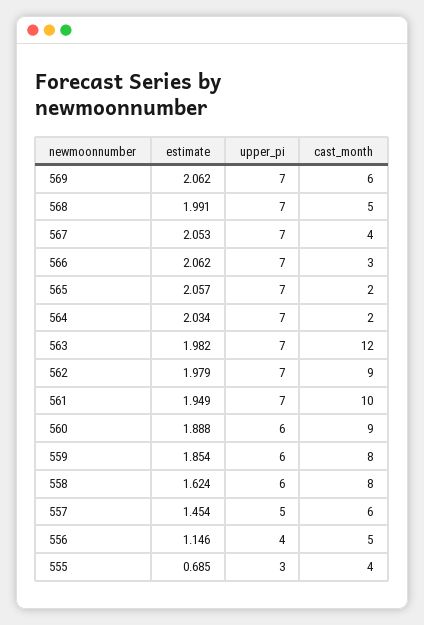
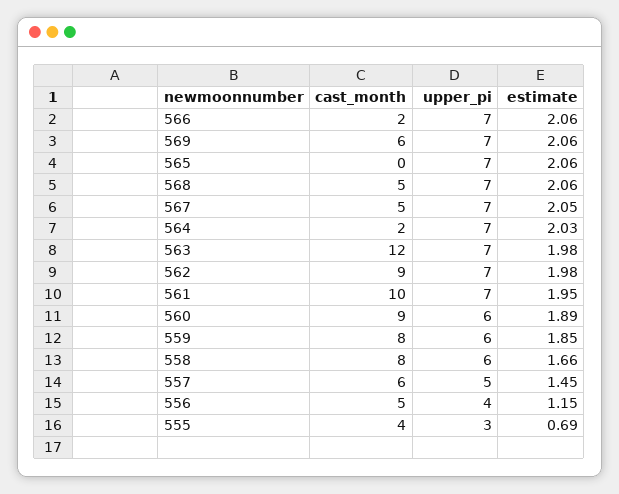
  {
    "estimate": {
      "569": 2.062,
-     "568": 1.991,
+     "568": 2.06,
      "567": 2.053,
      "566": 2.062,
      "565": 2.057,
      "564": 2.034,
      "563": 1.982,
      "562": 1.979,
      "561": 1.949,
      "560": 1.888,
      "559": 1.854,
-     "558": 1.624,
+     "558": 1.66,
      "557": 1.454,
      "556": 1.146,
      "555": 0.685
    },
    "upper_pi": {
      "569": 7,
      "568": 7,
      "567": 7,
      "566": 7,
      "565": 7,
      "564": 7,
      "563": 7,
      "562": 7,
      "561": 7,
      "560": 6,
      "559": 6,
      "558": 6,
      "557": 5,
      "556": 4,
      "555": 3
    },
    "cast_month": {
      "569": 6,
      "568": 5,
-     "567": 4,
+     "567": 5,
-     "566": 3,
+     "566": 2,
-     "565": 2,
+     "565": 0,
      "564": 2,
      "563": 12,
      "562": 9,
      "561": 10,
      "560": 9,
      "559": 8,
      "558": 8,
      "557": 6,
      "556": 5,
      "555": 4
    }
  }

